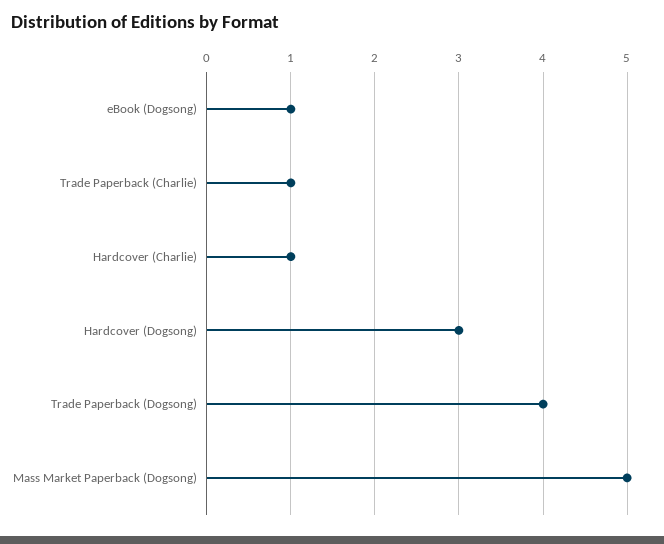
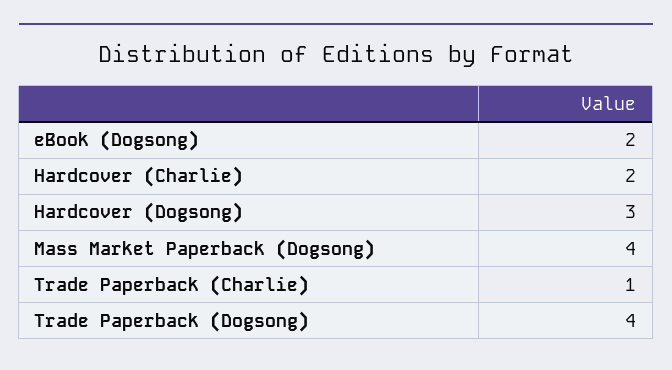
  {
-   "eBook (Dogsong)": 1,
+   "eBook (Dogsong)": 2,
    "Trade Paperback (Charlie)": 1,
-   "Hardcover (Charlie)": 1,
+   "Hardcover (Charlie)": 2,
    "Hardcover (Dogsong)": 3,
    "Trade Paperback (Dogsong)": 4,
-   "Mass Market Paperback (Dogsong)": 5
+   "Mass Market Paperback (Dogsong)": 4
  }

